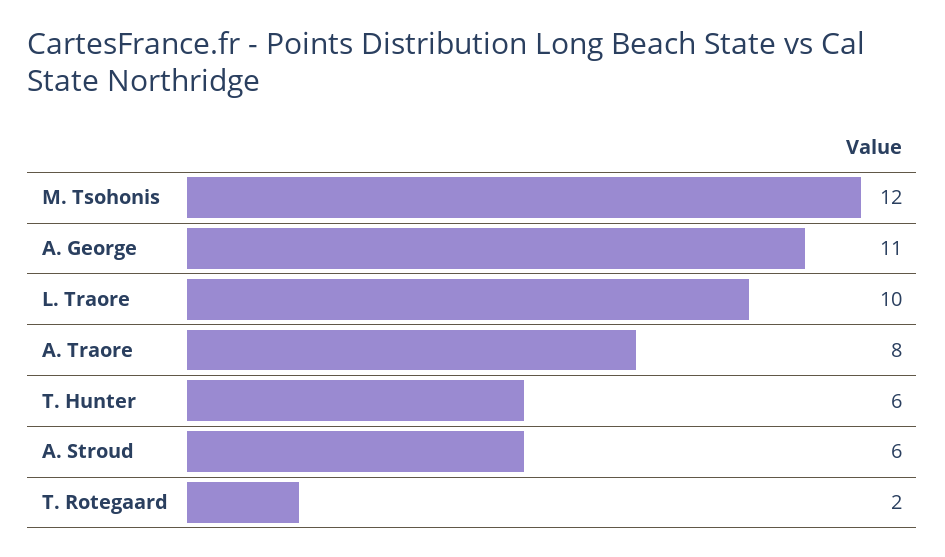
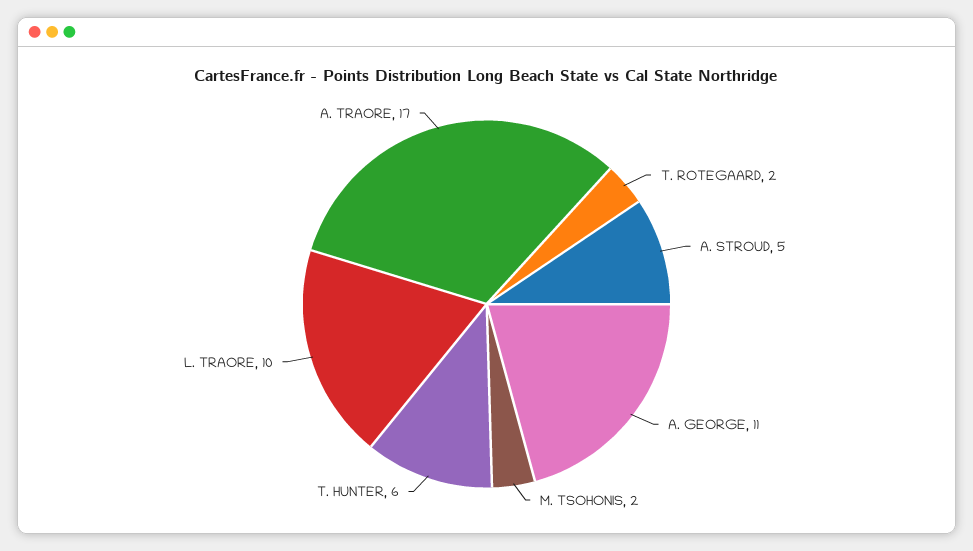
  {
-   "M. Tsohonis": 12,
+   "M. Tsohonis": 2,
    "A. George": 11,
    "L. Traore": 10,
-   "A. Traore": 8,
+   "A. Traore": 17,
    "T. Hunter": 6,
-   "A. Stroud": 6,
+   "A. Stroud": 5,
    "T. Rotegaard": 2
  }

